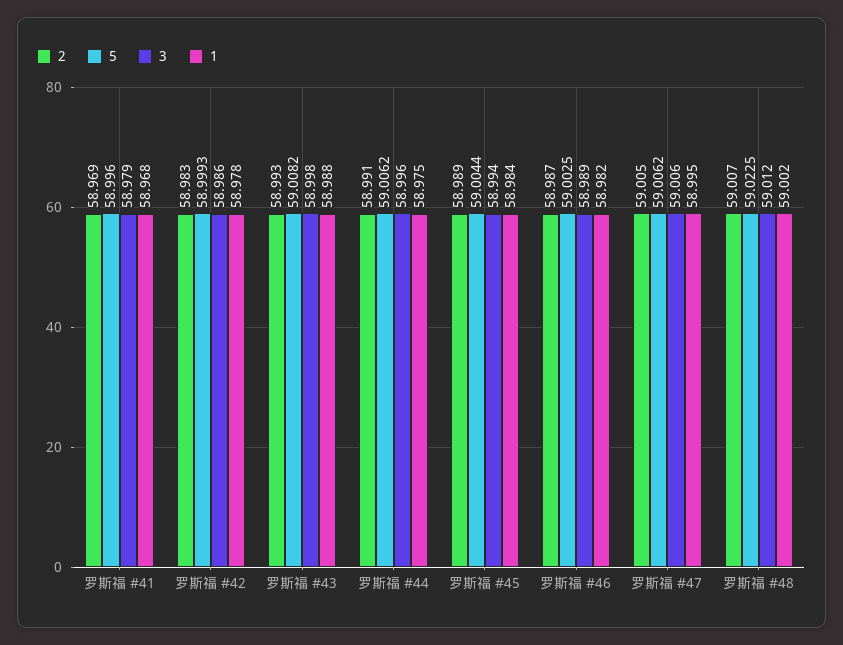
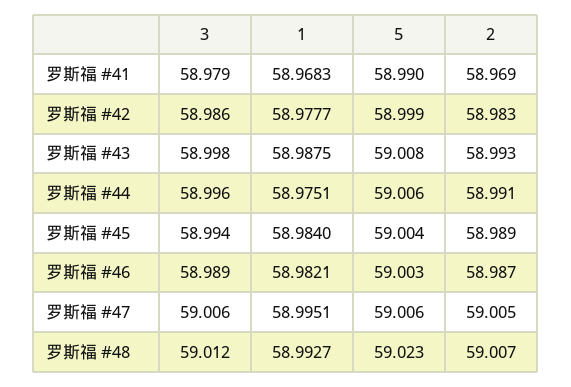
  {
    "2": {
      "罗斯福 #41": 58.969,
      "罗斯福 #42": 58.983,
      "罗斯福 #43": 58.993,
      "罗斯福 #44": 58.991,
      "罗斯福 #45": 58.989,
      "罗斯福 #46": 58.987,
      "罗斯福 #47": 59.005,
      "罗斯福 #48": 59.007
    },
    "5": {
-     "罗斯福 #41": 58.996,
+     "罗斯福 #41": 58.99,
      "罗斯福 #42": 58.9993,
      "罗斯福 #43": 59.0082,
      "罗斯福 #44": 59.0062,
      "罗斯福 #45": 59.0044,
      "罗斯福 #46": 59.0025,
      "罗斯福 #47": 59.0062,
      "罗斯福 #48": 59.0225
    },
    "3": {
      "罗斯福 #41": 58.979,
      "罗斯福 #42": 58.986,
      "罗斯福 #43": 58.998,
      "罗斯福 #44": 58.996,
      "罗斯福 #45": 58.994,
      "罗斯福 #46": 58.989,
      "罗斯福 #47": 59.006,
      "罗斯福 #48": 59.012
    },
    "1": {
      "罗斯福 #41": 58.9683,
      "罗斯福 #42": 58.9777,
      "罗斯福 #43": 58.9875,
      "罗斯福 #44": 58.9751,
      "罗斯福 #45": 58.984,
      "罗斯福 #46": 58.9821,
      "罗斯福 #47": 58.9951,
-     "罗斯福 #48": 59.002
+     "罗斯福 #48": 58.9927
    }
  }

